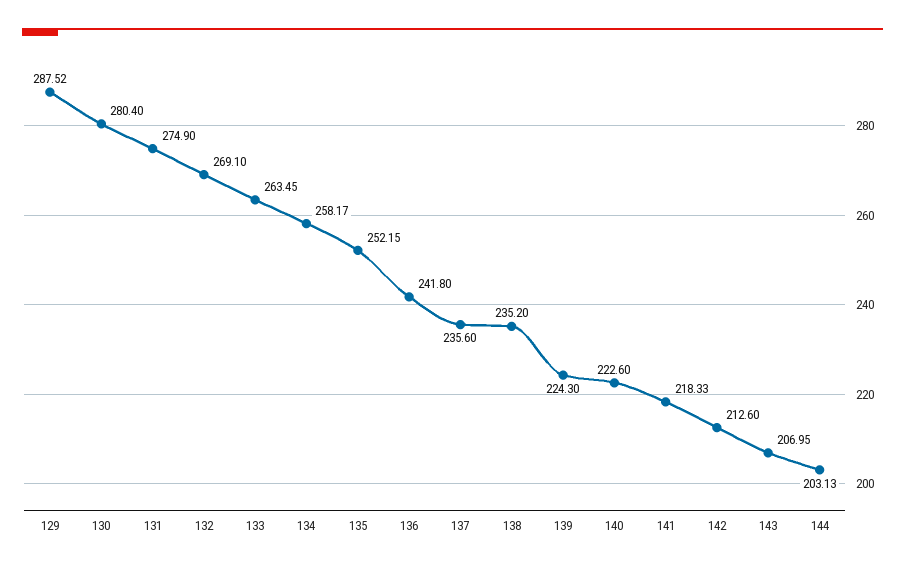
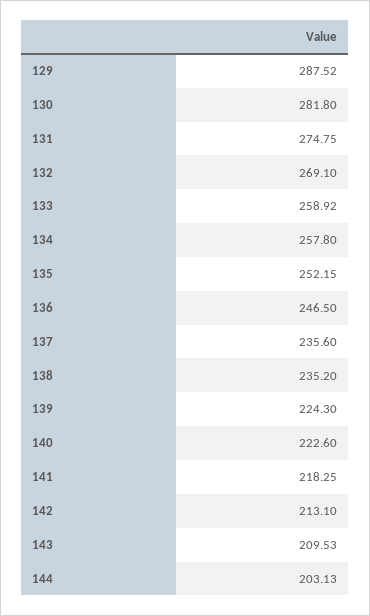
  {
    "129": 287.52,
-   "130": 280.4,
+   "130": 281.8,
-   "131": 274.9,
+   "131": 274.75,
    "132": 269.1,
-   "133": 263.45,
+   "133": 258.92,
-   "134": 258.17,
+   "134": 257.8,
    "135": 252.15,
-   "136": 241.8,
+   "136": 246.5,
    "137": 235.6,
    "138": 235.2,
    "139": 224.3,
    "140": 222.6,
-   "141": 218.33,
+   "141": 218.25,
-   "142": 212.6,
+   "142": 213.1,
-   "143": 206.95,
+   "143": 209.53,
    "144": 203.13
  }

